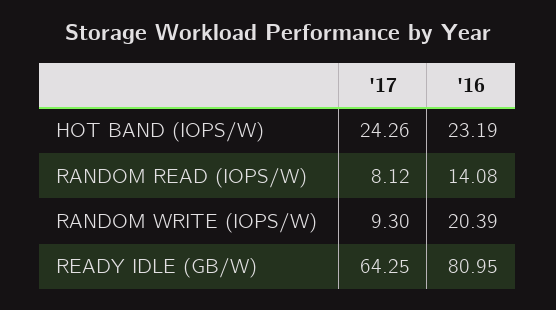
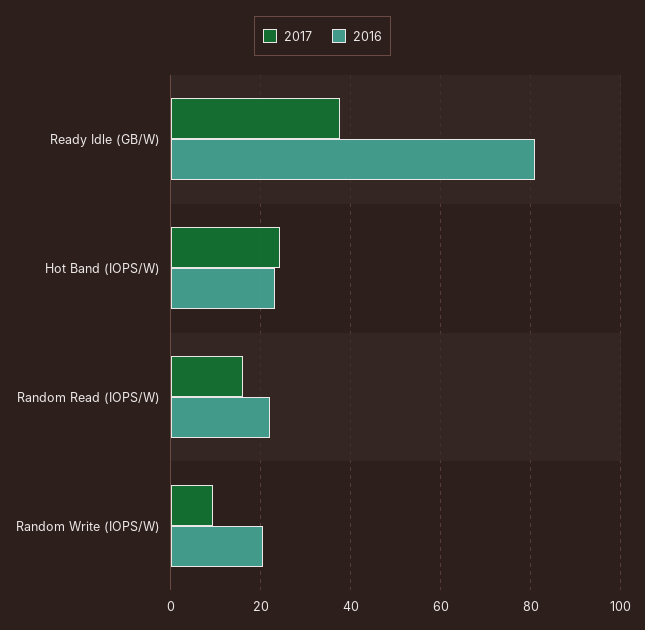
  {
    "'17": {
      "HOT BAND (IOPS/W)": 24.26,
-     "RANDOM READ (IOPS/W)": 8.12,
+     "RANDOM READ (IOPS/W)": 16,
      "RANDOM WRITE (IOPS/W)": 9.3,
-     "READY IDLE (GB/W)": 64.25
+     "READY IDLE (GB/W)": 38
    },
    "'16": {
      "HOT BAND (IOPS/W)": 23.19,
-     "RANDOM READ (IOPS/W)": 14.08,
+     "RANDOM READ (IOPS/W)": 22,
      "RANDOM WRITE (IOPS/W)": 20.39,
      "READY IDLE (GB/W)": 80.95
    }
  }

